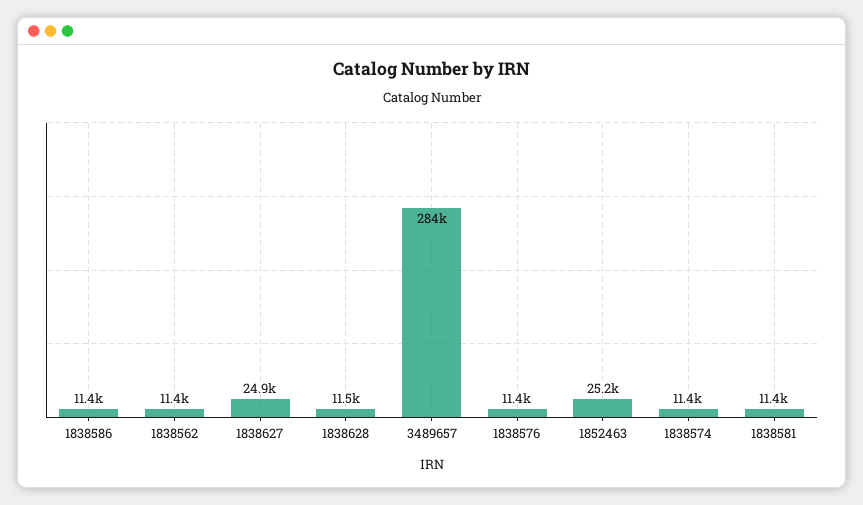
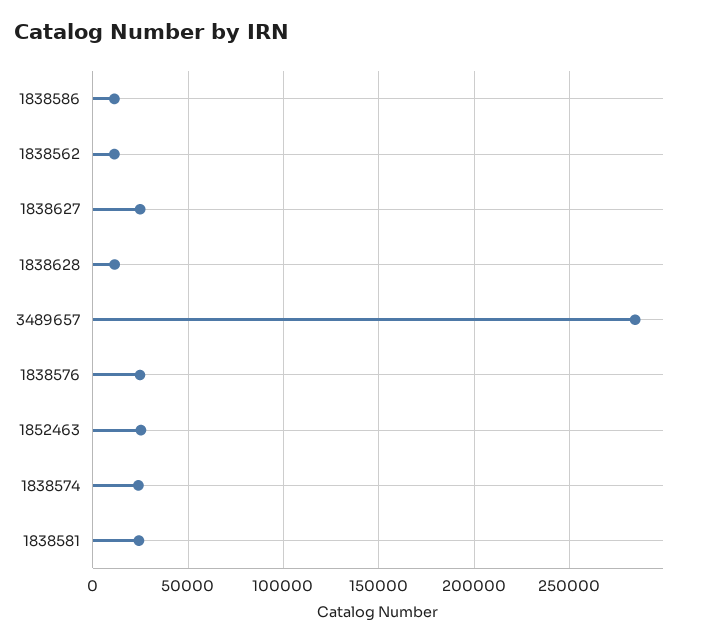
  {
    "1838586": 11400,
    "1838562": 11400,
    "1838627": 24900,
    "1838628": 11500,
    "3489657": 284000,
-   "1838576": 11400,
+   "1838576": 25000,
    "1852463": 25200,
-   "1838574": 11400,
+   "1838574": 25000,
-   "1838581": 11400
+   "1838581": 25000
  }

